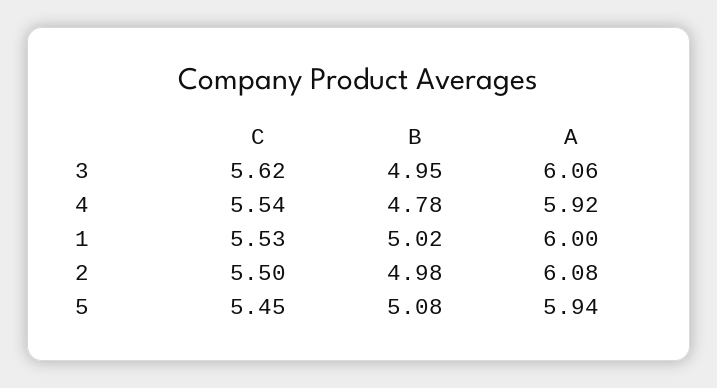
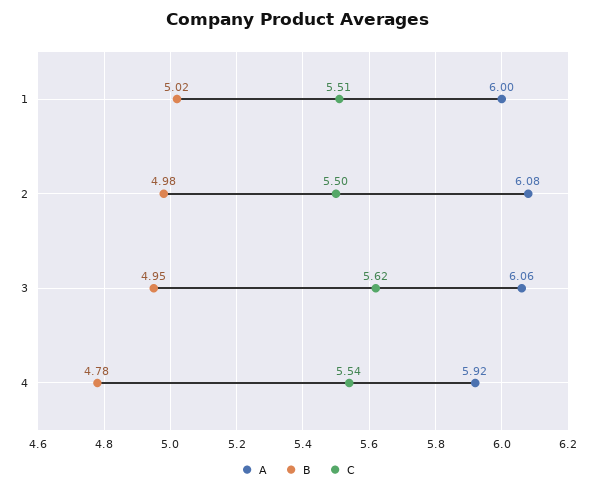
  {
    "C": {
      "3": 5.62,
      "4": 5.54,
-     "1": 5.53,
+     "1": 5.51,
-     "2": 5.5,
+     "2": 5.5
-     "5": 5.45
    },
    "B": {
      "3": 4.95,
      "4": 4.78,
      "1": 5.02,
-     "2": 4.98,
+     "2": 4.98
-     "5": 5.08
    },
    "A": {
      "3": 6.06,
      "4": 5.92,
      "1": 6,
-     "2": 6.08,
+     "2": 6.08
-     "5": 5.94
    }
  }

